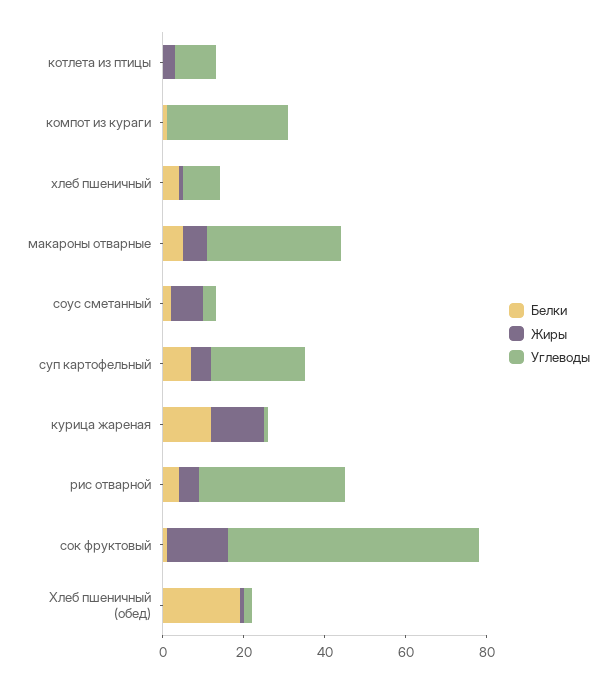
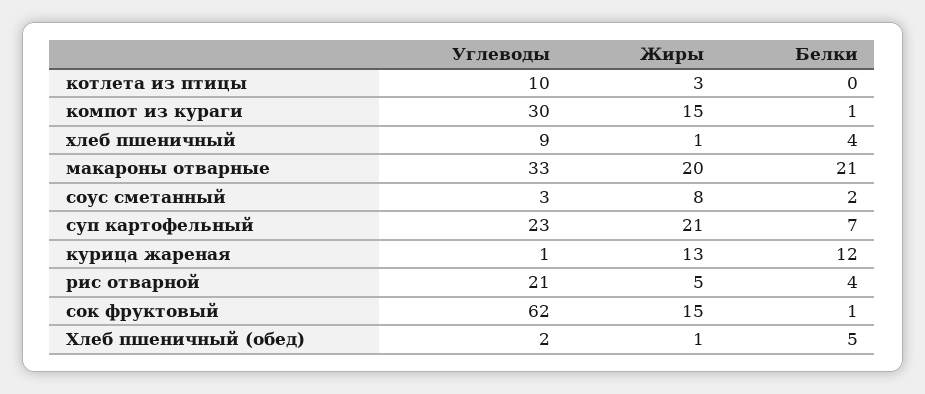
  {
    "Белки": {
      "котлета из птицы": 0,
      "компот из кураги": 1,
      "хлеб пшеничный": 4,
-     "макароны отварные": 5,
+     "макароны отварные": 21,
      "соус сметанный": 2,
      "суп картофельный": 7,
      "курица жареная": 12,
      "рис отварной": 4,
      "сок фруктовый": 1,
-     "Хлеб пшеничный (обед)": 20
+     "Хлеб пшеничный (обед)": 5
    },
    "Жиры": {
      "котлета из птицы": 3,
-     "компот из кураги": 0,
+     "компот из кураги": 15,
      "хлеб пшеничный": 1,
-     "макароны отварные": 5,
+     "макароны отварные": 20,
      "соус сметанный": 8,
-     "суп картофельный": 5,
+     "суп картофельный": 21,
      "курица жареная": 13,
      "рис отварной": 5,
      "сок фруктовый": 15,
      "Хлеб пшеничный (обед)": 1
    },
    "Углеводы": {
      "котлета из птицы": 10,
      "компот из кураги": 30,
      "хлеб пшеничный": 9,
      "макароны отварные": 33,
      "соус сметанный": 3,
      "суп картофельный": 23,
      "курица жареная": 1,
-     "рис отварной": 35,
+     "рис отварной": 21,
      "сок фруктовый": 62,
      "Хлеб пшеничный (обед)": 2
    }
  }

